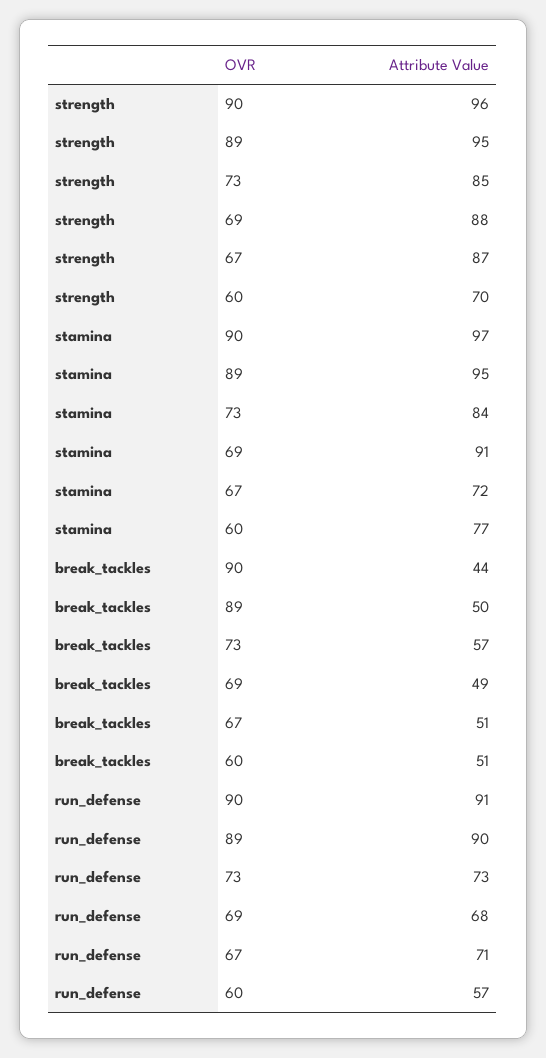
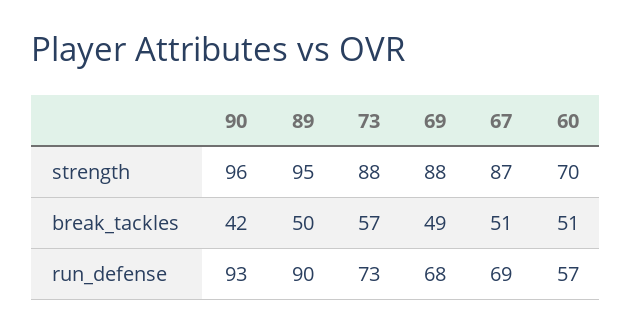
  {
    "strength": {
      "90": 96,
      "89": 95,
-     "73": 85,
+     "73": 88,
      "69": 88,
      "67": 87,
      "60": 70
    },
-   "stamina": {
-     "90": 97,
-     "89": 95,
-     "73": 84,
-     "69": 91,
-     "67": 72,
-     "60": 77
-   },
    "break_tackles": {
-     "90": 44,
+     "90": 42,
      "89": 50,
      "73": 57,
      "69": 49,
      "67": 51,
      "60": 51
    },
    "run_defense": {
-     "90": 91,
+     "90": 93,
      "89": 90,
      "73": 73,
      "69": 68,
-     "67": 71,
+     "67": 69,
      "60": 57
    }
  }

